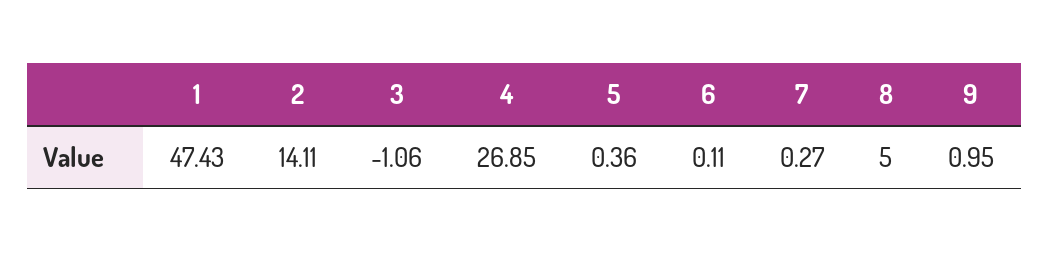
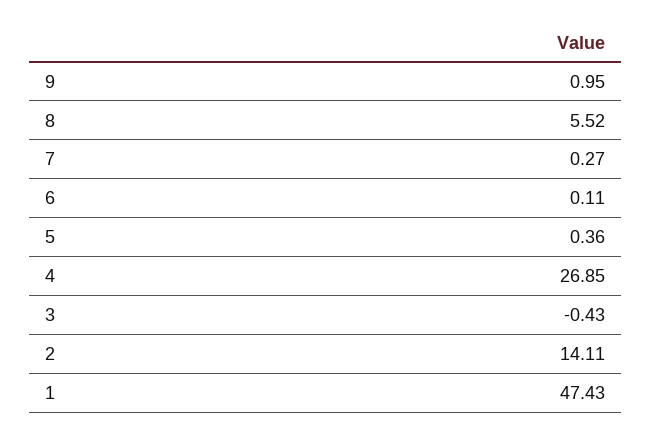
  {
    "1": 47.43,
    "2": 14.11,
-   "3": -1.06,
+   "3": -0.43,
    "4": 26.85,
    "5": 0.36,
    "6": 0.11,
    "7": 0.27,
-   "8": 5,
+   "8": 5.52,
    "9": 0.95
  }

